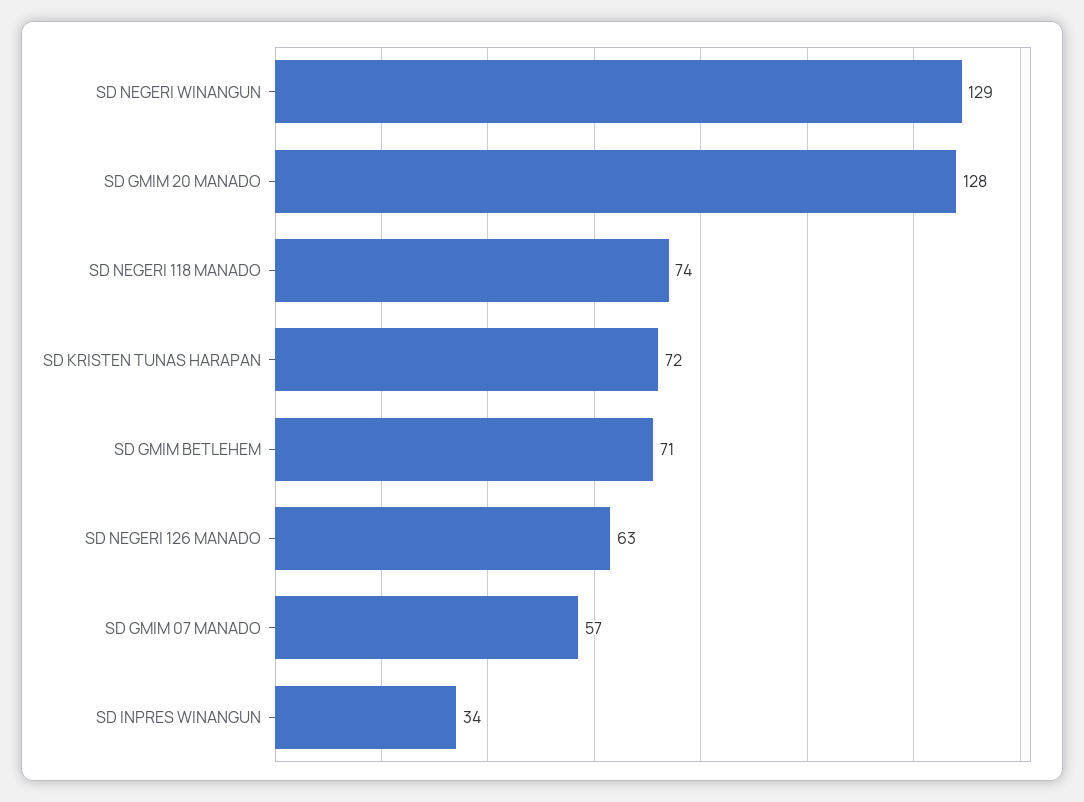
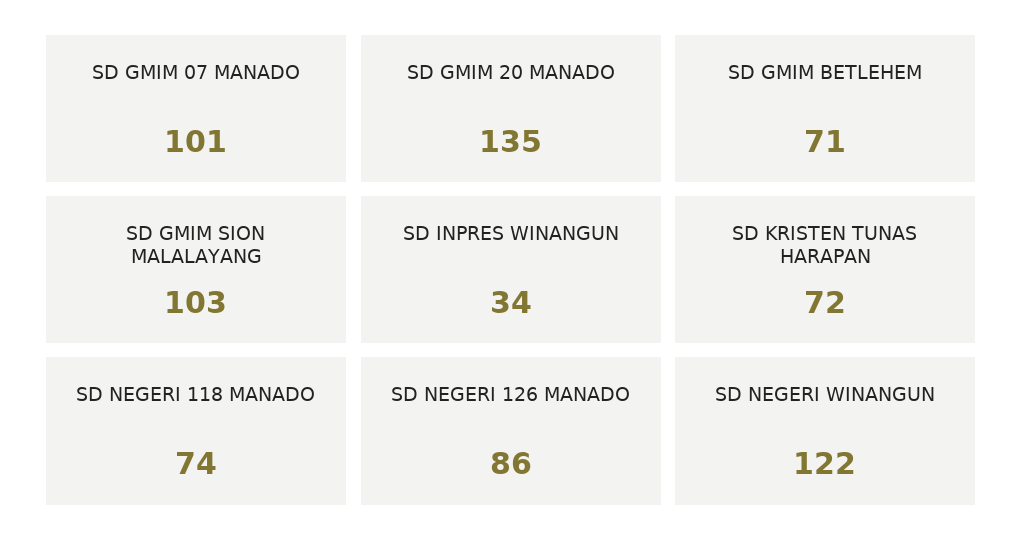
  {
-   "SD NEGERI WINANGUN": 129,
+   "SD NEGERI WINANGUN": 122,
-   "SD GMIM 20 MANADO": 128,
+   "SD GMIM 20 MANADO": 135,
    "SD NEGERI 118 MANADO": 74,
    "SD KRISTEN TUNAS HARAPAN": 72,
    "SD GMIM BETLEHEM": 71,
-   "SD NEGERI 126 MANADO": 63,
+   "SD NEGERI 126 MANADO": 86,
-   "SD GMIM 07 MANADO": 57,
+   "SD GMIM 07 MANADO": 101,
-   "SD INPRES WINANGUN": 34
+   "SD INPRES WINANGUN": 34,
+   "SD GMIM SION MALALAYANG": 103
  }

